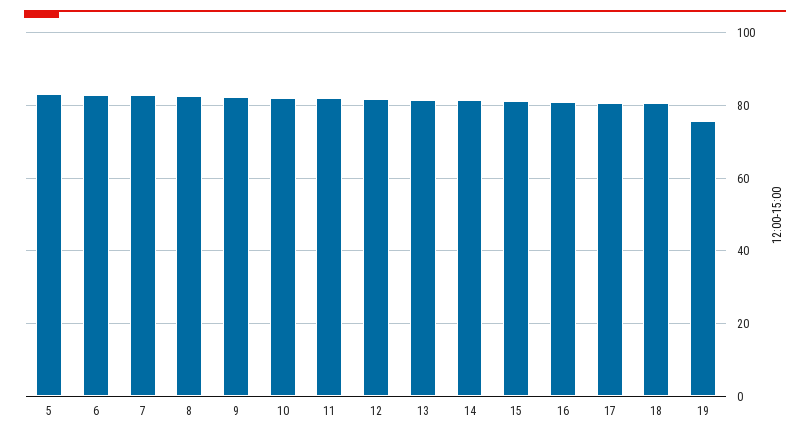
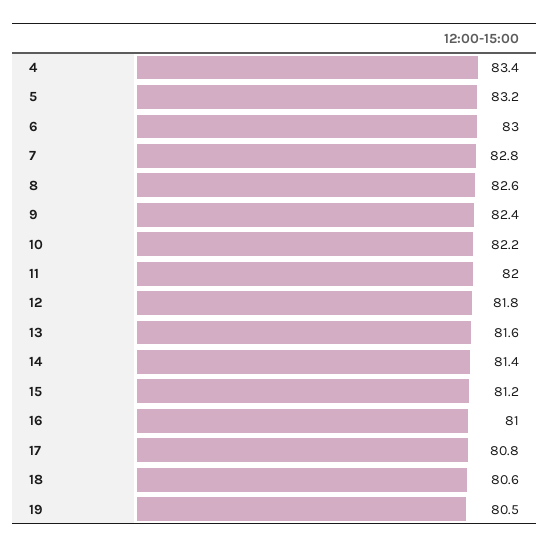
  {
    "5": 83.2,
    "6": 83,
    "7": 82.8,
    "8": 82.6,
    "9": 82.4,
    "10": 82.2,
    "11": 82,
    "12": 81.8,
    "13": 81.6,
    "14": 81.4,
    "15": 81.2,
    "16": 81,
    "17": 80.8,
    "18": 80.6,
-   "19": 76
+   "19": 80.5,
+   "4": 83.4
  }

